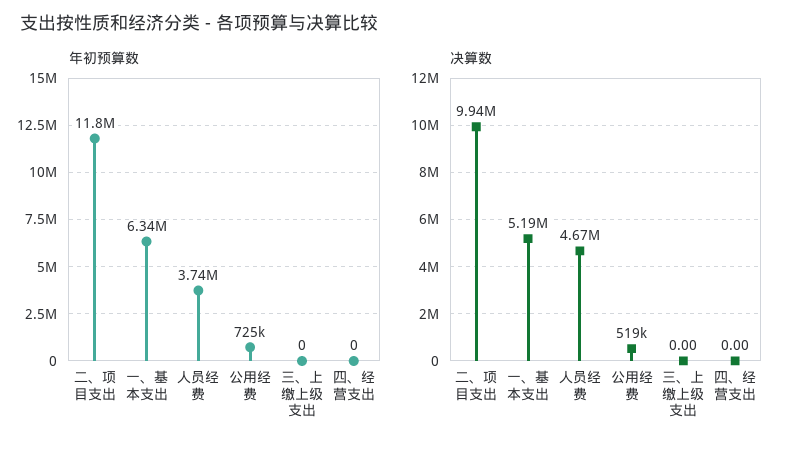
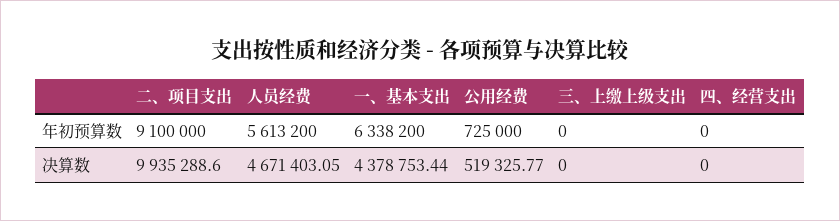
  {
    "年初预算数": {
-     "二、项目支出": 11800000,
+     "二、项目支出": 9100000,
      "一、基本支出": 6338200,
-     "人员经费": 3740000,
+     "人员经费": 5613200,
      "公用经费": 725000,
      "三、上缴上级支出": 0,
      "四、经营支出": 0
    },
    "决算数": {
      "二、项目支出": 9935288.6,
-     "一、基本支出": 5190000,
+     "一、基本支出": 4378753.44,
      "人员经费": 4671403.05,
      "公用经费": 519325.77,
      "三、上缴上级支出": 0,
      "四、经营支出": 0
    }
  }

